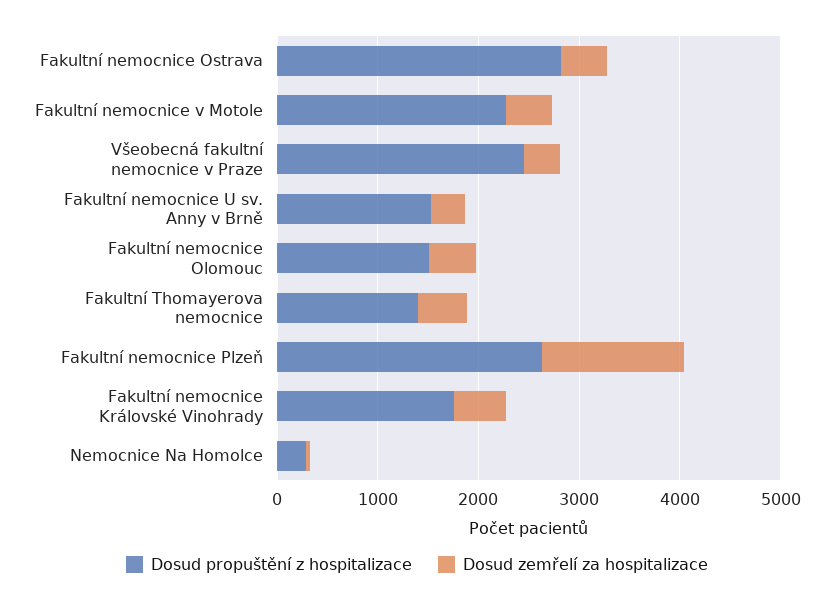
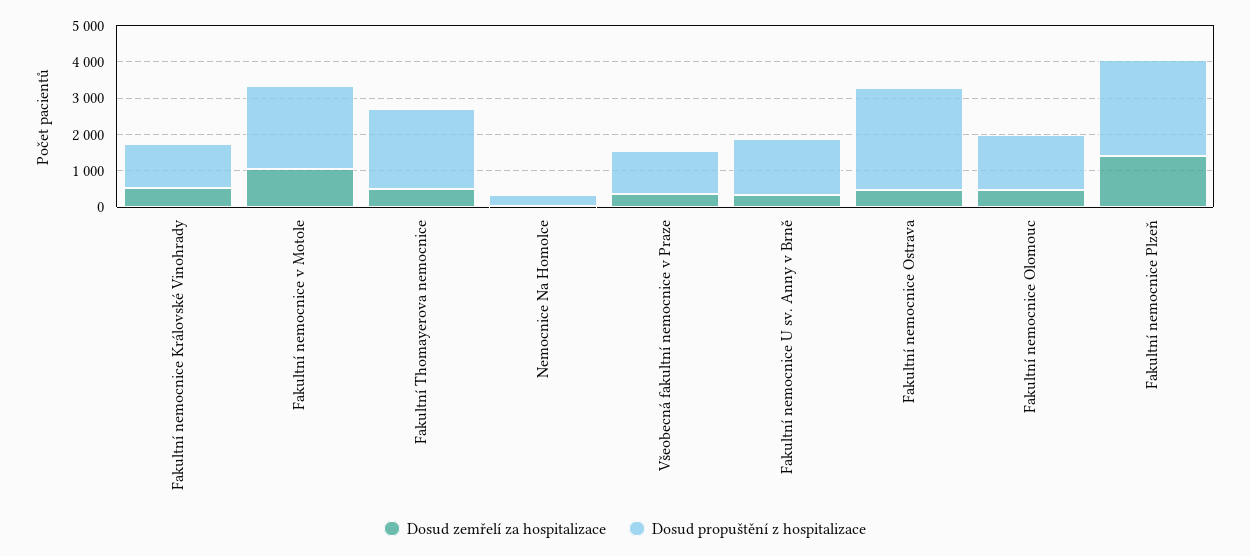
  {
    "Dosud propuštění z hospitalizace": {
      "Fakultní nemocnice Ostrava": 2800,
      "Fakultní nemocnice v Motole": 2200,
-     "Všeobecná fakultní nemocnice v Praze": 2400,
+     "Všeobecná fakultní nemocnice v Praze": 1250,
      "Fakultní nemocnice U sv. Anny v Brně": 1600,
      "Fakultní nemocnice Olomouc": 1600,
-     "Fakultní Thomayerova nemocnice": 1400,
+     "Fakultní Thomayerova nemocnice": 2250,
      "Fakultní nemocnice Plzeň": 2600,
-     "Fakultní nemocnice Královské Vinohrady": 1800,
+     "Fakultní nemocnice Královské Vinohrady": 1250,
      "Nemocnice Na Homolce": 200
    },
    "Dosud zemřelí za hospitalizace": {
      "Fakultní nemocnice Ostrava": 400,
-     "Fakultní nemocnice v Motole": 400,
+     "Fakultní nemocnice v Motole": 1000,
      "Všeobecná fakultní nemocnice v Praze": 400,
      "Fakultní nemocnice U sv. Anny v Brně": 400,
      "Fakultní nemocnice Olomouc": 400,
      "Fakultní Thomayerova nemocnice": 400,
      "Fakultní nemocnice Plzeň": 1400,
      "Fakultní nemocnice Královské Vinohrady": 600,
      "Nemocnice Na Homolce": 0
    }
  }

